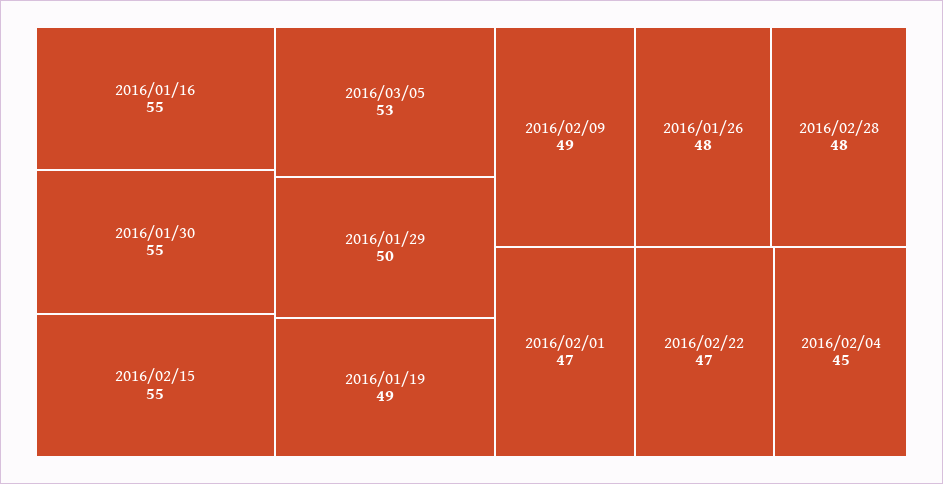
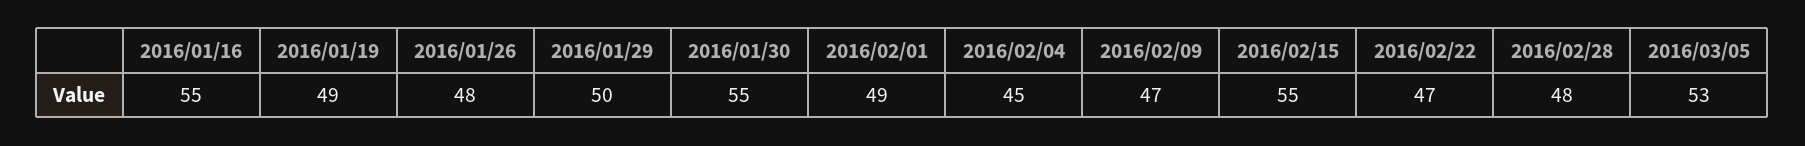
  {
    "2016/01/16": 55,
    "2016/01/30": 55,
    "2016/02/15": 55,
    "2016/03/05": 53,
    "2016/01/29": 50,
    "2016/01/19": 49,
-   "2016/02/09": 49,
+   "2016/02/09": 47,
    "2016/01/26": 48,
    "2016/02/28": 48,
-   "2016/02/01": 47,
+   "2016/02/01": 49,
    "2016/02/22": 47,
    "2016/02/04": 45
  }

